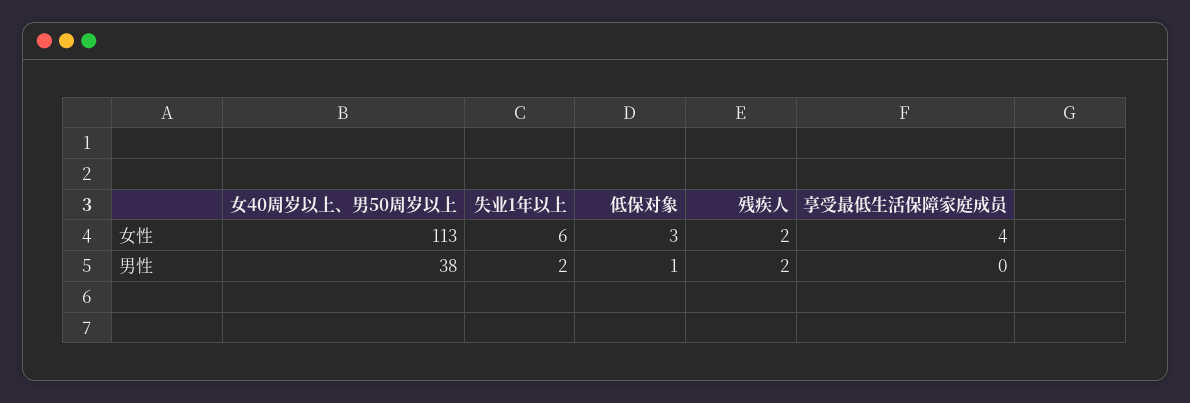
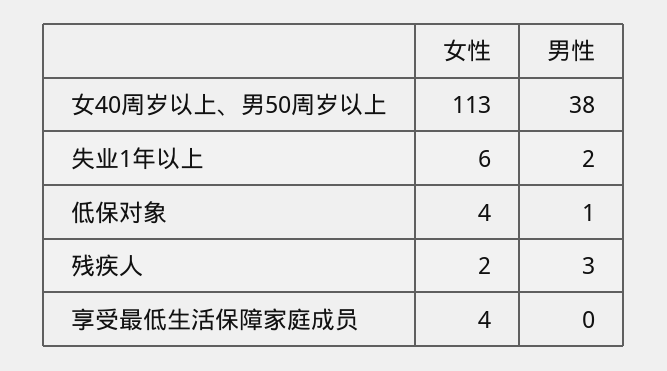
  {
    "女40周岁以上、男50周岁以上": {
      "女性": 113,
      "男性": 38
    },
    "失业1年以上": {
      "女性": 6,
      "男性": 2
    },
    "低保对象": {
-     "女性": 3,
+     "女性": 4,
      "男性": 1
    },
    "残疾人": {
      "女性": 2,
-     "男性": 2
+     "男性": 3
    },
    "享受最低生活保障家庭成员": {
      "女性": 4,
      "男性": 0
    }
  }

